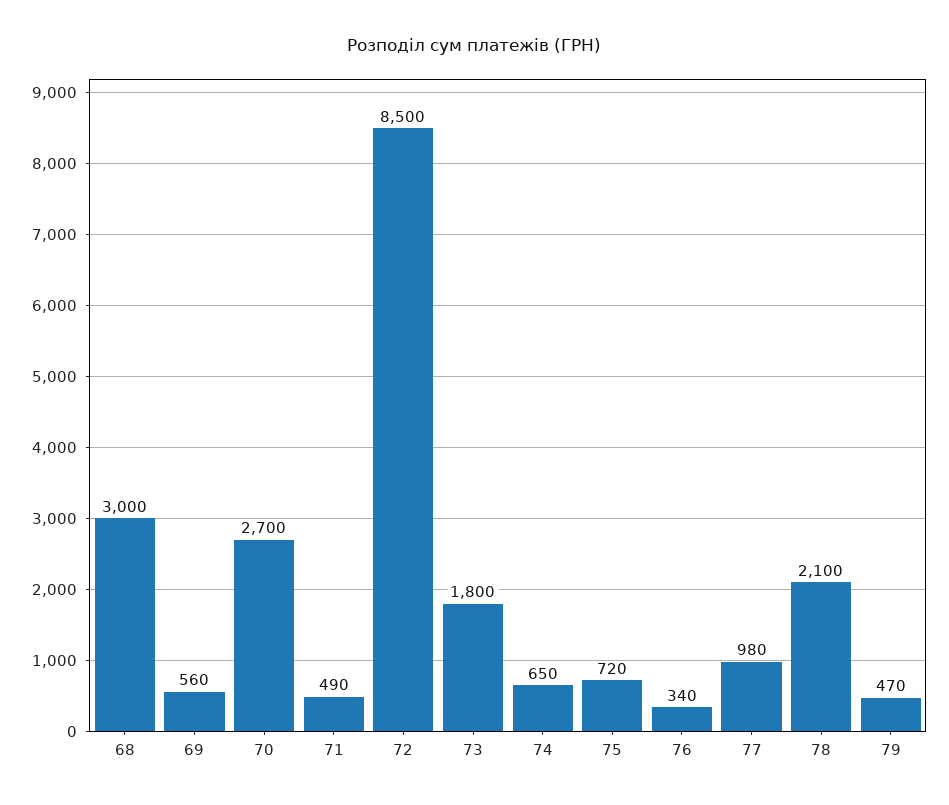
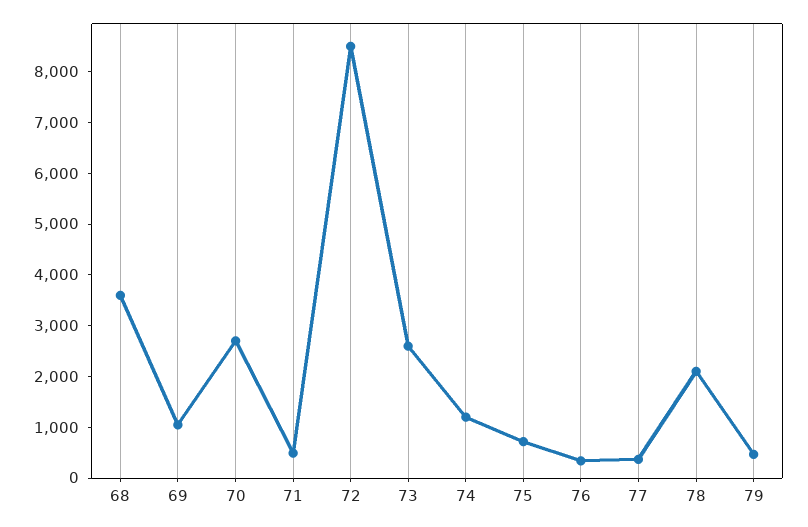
  {
-   "68": 3000,
+   "68": 3600,
-   "69": 560,
+   "69": 1000,
    "70": 2700,
    "71": 490,
    "72": 8500,
-   "73": 1800,
+   "73": 2600,
-   "74": 650,
+   "74": 1200,
    "75": 720,
    "76": 340,
-   "77": 980,
+   "77": 400,
    "78": 2100,
    "79": 470
  }

